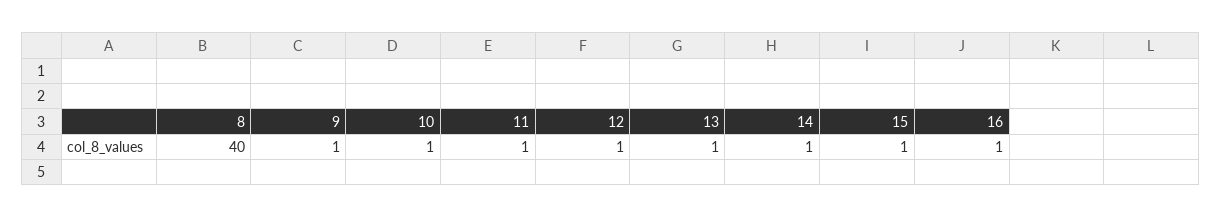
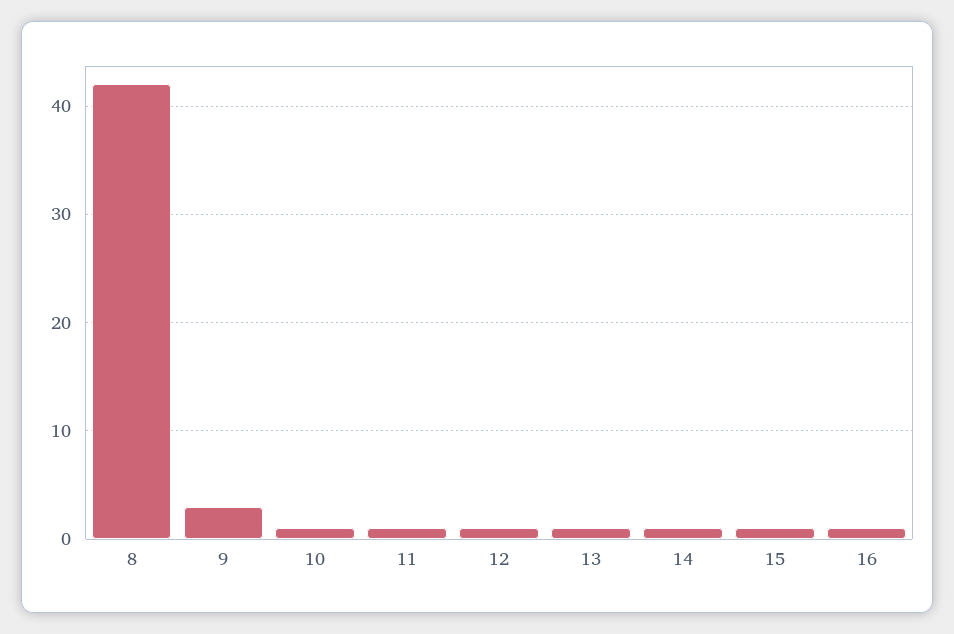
  {
-   "8": 40,
+   "8": 42,
-   "9": 1,
+   "9": 3,
    "10": 1,
    "11": 1,
    "12": 1,
    "13": 1,
    "14": 1,
    "15": 1,
    "16": 1
  }

